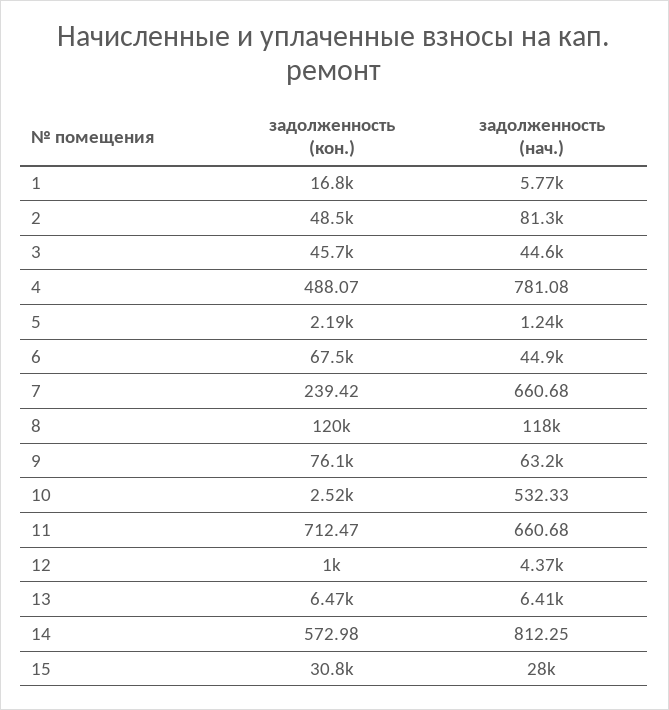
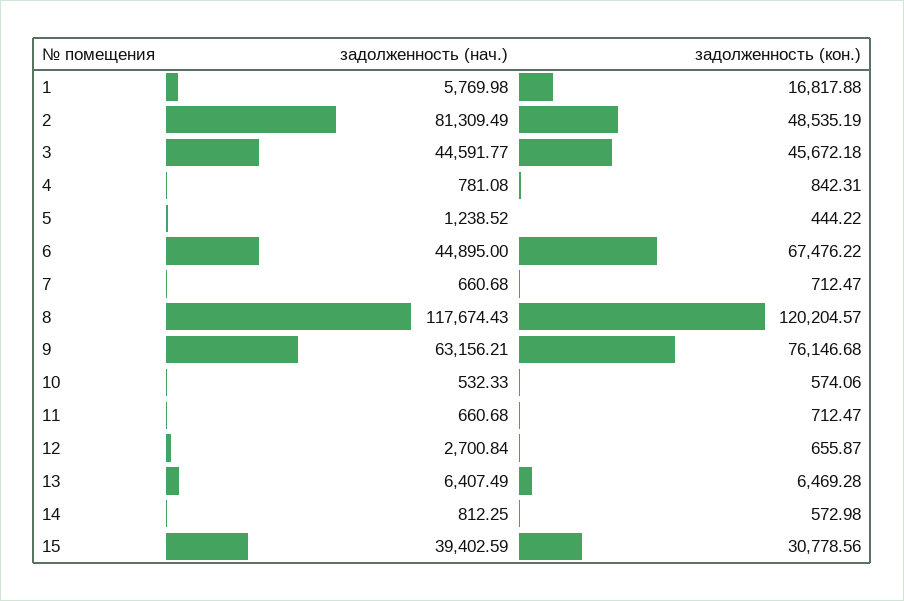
  {
    "задолженность (кон.)": {
      "1": 16817.88,
      "2": 48535.19,
      "3": 45672.18,
-     "4": 488.07,
+     "4": 842.31,
-     "5": 2190,
+     "5": 444.22,
      "6": 67476.22,
-     "7": 239.42,
+     "7": 712.47,
      "8": 120204.57,
      "9": 76146.68,
-     "10": 2520,
+     "10": 574.06,
      "11": 712.47,
-     "12": 1000,
+     "12": 655.87,
      "13": 6469.28,
      "14": 572.98,
      "15": 30778.56
    },
    "задолженность (нач.)": {
      "1": 5769.98,
      "2": 81309.49,
      "3": 44591.77,
      "4": 781.08,
      "5": 1238.52,
      "6": 44895,
      "7": 660.68,
      "8": 117674.43,
      "9": 63156.21,
      "10": 532.33,
      "11": 660.68,
-     "12": 4370,
+     "12": 2700.84,
      "13": 6407.49,
      "14": 812.25,
-     "15": 28000
+     "15": 39402.59
    }
  }

